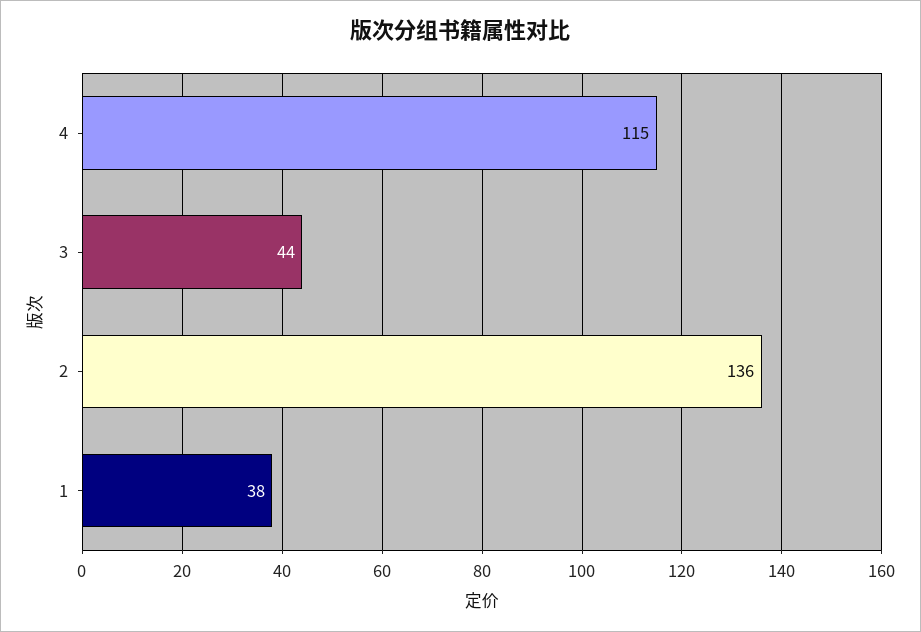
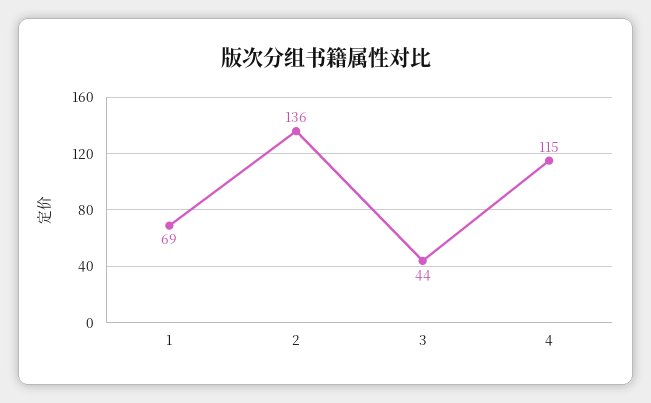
  {
    "4": 115,
    "3": 44,
    "2": 136,
-   "1": 38
+   "1": 69
  }

